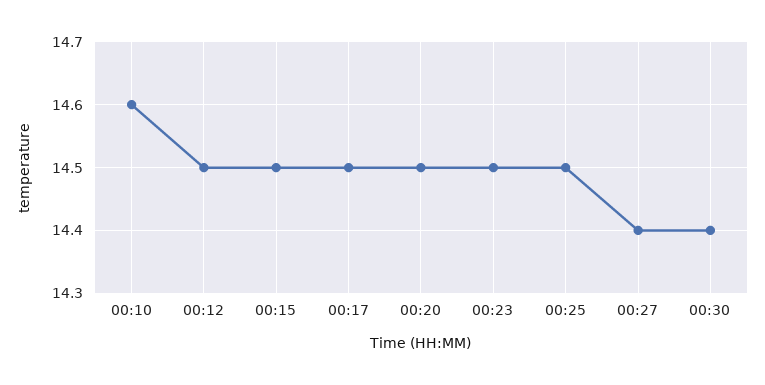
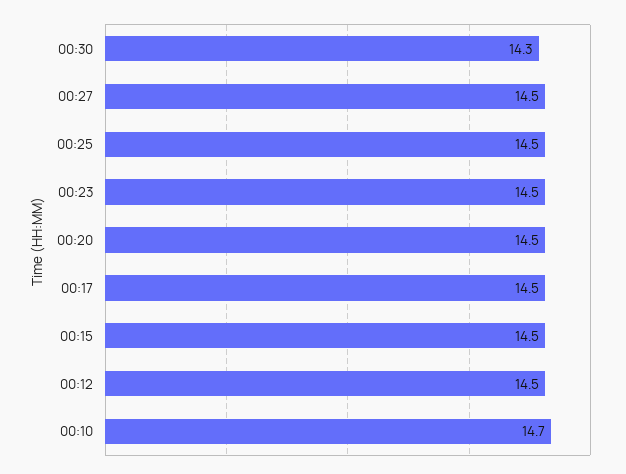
  {
-   "00:10": 14.6,
+   "00:10": 14.7,
    "00:12": 14.5,
    "00:15": 14.5,
    "00:17": 14.5,
    "00:20": 14.5,
    "00:23": 14.5,
    "00:25": 14.5,
-   "00:27": 14.4,
+   "00:27": 14.5,
-   "00:30": 14.4
+   "00:30": 14.3
  }

